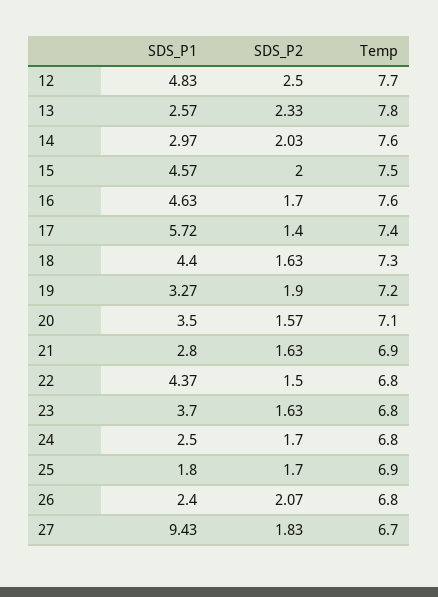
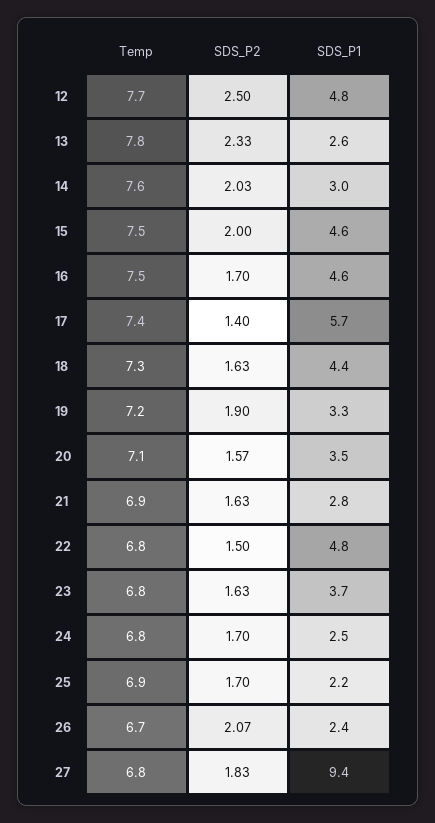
  {
    "SDS_P1": {
      "12": 4.83,
      "13": 2.57,
      "14": 2.97,
      "15": 4.57,
      "16": 4.63,
      "17": 5.72,
      "18": 4.4,
      "19": 3.27,
      "20": 3.5,
      "21": 2.8,
-     "22": 4.37,
+     "22": 4.8,
      "23": 3.7,
      "24": 2.5,
-     "25": 1.8,
+     "25": 2.2,
      "26": 2.4,
      "27": 9.43
    },
    "SDS_P2": {
      "12": 2.5,
      "13": 2.33,
      "14": 2.03,
      "15": 2,
      "16": 1.7,
      "17": 1.4,
      "18": 1.63,
      "19": 1.9,
      "20": 1.57,
      "21": 1.63,
      "22": 1.5,
      "23": 1.63,
      "24": 1.7,
      "25": 1.7,
      "26": 2.07,
      "27": 1.83
    },
    "Temp": {
      "12": 7.7,
      "13": 7.8,
      "14": 7.6,
      "15": 7.5,
-     "16": 7.6,
+     "16": 7.5,
      "17": 7.4,
      "18": 7.3,
      "19": 7.2,
      "20": 7.1,
      "21": 6.9,
      "22": 6.8,
      "23": 6.8,
      "24": 6.8,
      "25": 6.9,
-     "26": 6.8,
+     "26": 6.7,
-     "27": 6.7
+     "27": 6.8
    }
  }

